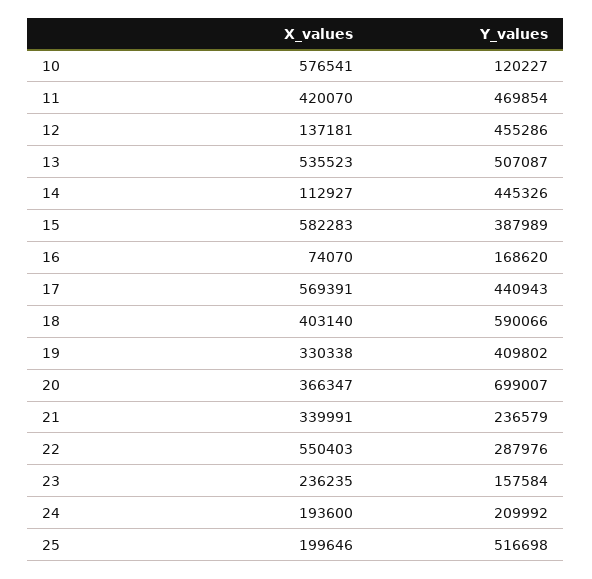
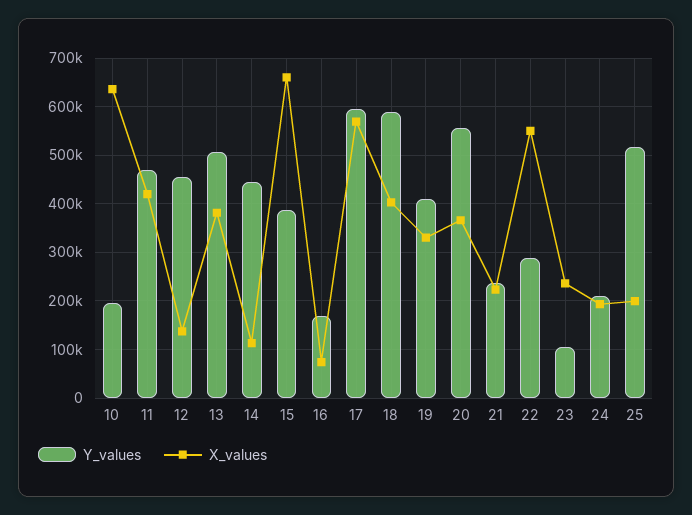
  {
    "X_values": {
-     "10": 576541,
+     "10": 640000,
      "11": 420070,
      "12": 137181,
-     "13": 535523,
+     "13": 380000,
      "14": 112927,
-     "15": 582283,
+     "15": 660000,
      "16": 74070,
      "17": 569391,
      "18": 403140,
      "19": 330338,
      "20": 366347,
-     "21": 339991,
+     "21": 220000,
      "22": 550403,
      "23": 236235,
      "24": 193600,
      "25": 199646
    },
    "Y_values": {
-     "10": 120227,
+     "10": 200000,
      "11": 469854,
      "12": 455286,
      "13": 507087,
      "14": 445326,
      "15": 387989,
      "16": 168620,
-     "17": 440943,
+     "17": 600000,
      "18": 590066,
      "19": 409802,
-     "20": 699007,
+     "20": 560000,
      "21": 236579,
      "22": 287976,
-     "23": 157584,
+     "23": 100000,
      "24": 209992,
      "25": 516698
    }
  }

